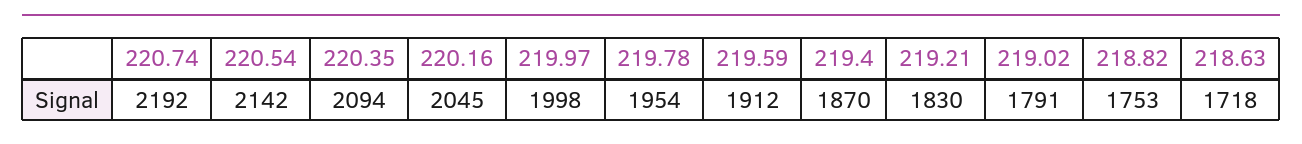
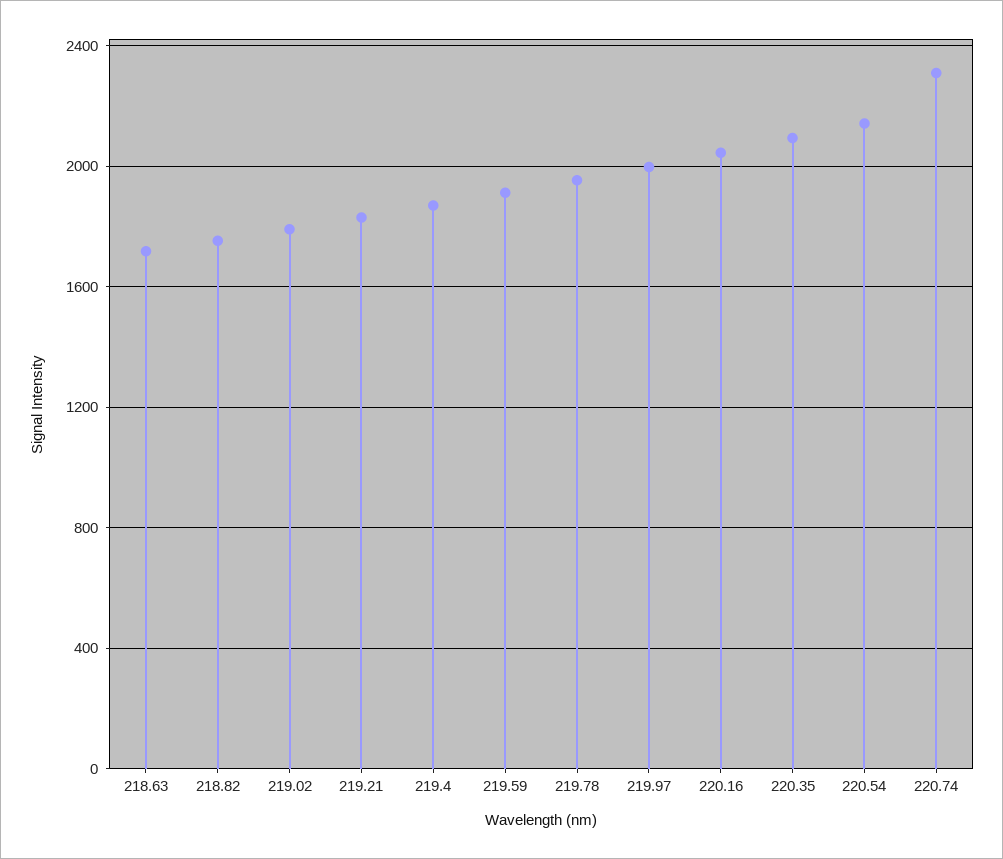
  {
-   "220.74": 2192,
+   "220.74": 2300,
    "220.54": 2142,
    "220.35": 2094,
    "220.16": 2045,
    "219.97": 1998,
    "219.78": 1954,
    "219.59": 1912,
    "219.4": 1870,
    "219.21": 1830,
    "219.02": 1791,
    "218.82": 1753,
    "218.63": 1718
  }

